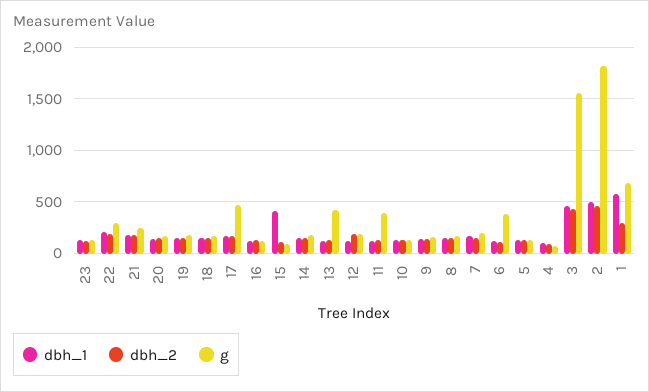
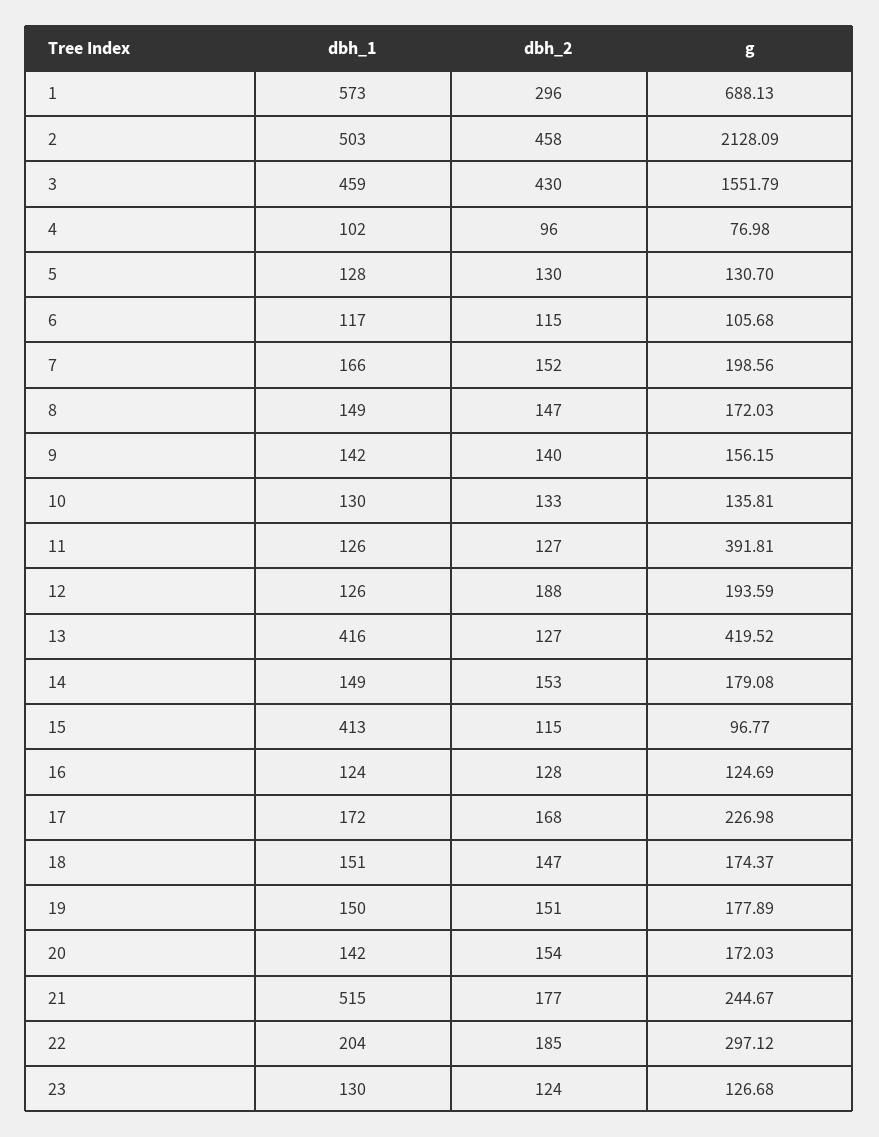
  {
    "dbh_1": {
      "23": 130,
      "22": 204,
-     "21": 200,
+     "21": 515,
      "20": 142,
      "19": 150,
      "18": 151,
      "17": 172,
      "16": 124,
      "15": 413,
      "14": 149,
-     "13": 100,
+     "13": 416,
      "12": 126,
      "11": 126,
      "10": 130,
      "9": 142,
      "8": 149,
      "7": 166,
      "6": 117,
      "5": 128,
      "4": 102,
      "3": 459,
      "2": 503,
      "1": 573
    },
    "dbh_2": {
      "23": 124,
      "22": 185,
      "21": 177,
      "20": 154,
      "19": 151,
      "18": 147,
      "17": 168,
      "16": 128,
      "15": 115,
      "14": 153,
      "13": 127,
      "12": 188,
      "11": 127,
      "10": 133,
      "9": 140,
      "8": 147,
      "7": 152,
      "6": 115,
      "5": 130,
      "4": 96,
      "3": 430,
      "2": 458,
      "1": 296
    },
    "g": {
      "23": 126.68,
      "22": 297.12,
      "21": 244.67,
      "20": 172.03,
      "19": 177.89,
      "18": 174.37,
-     "17": 500,
+     "17": 226.98,
      "16": 124.69,
      "15": 96.77,
      "14": 179.08,
      "13": 419.52,
      "12": 193.59,
      "11": 391.81,
      "10": 135.81,
      "9": 156.15,
      "8": 172.03,
      "7": 198.56,
-     "6": 400,
+     "6": 105.68,
      "5": 130.7,
      "4": 76.98,
      "3": 1551.79,
-     "2": 1800,
+     "2": 2128.09,
      "1": 688.13
    }
  }

